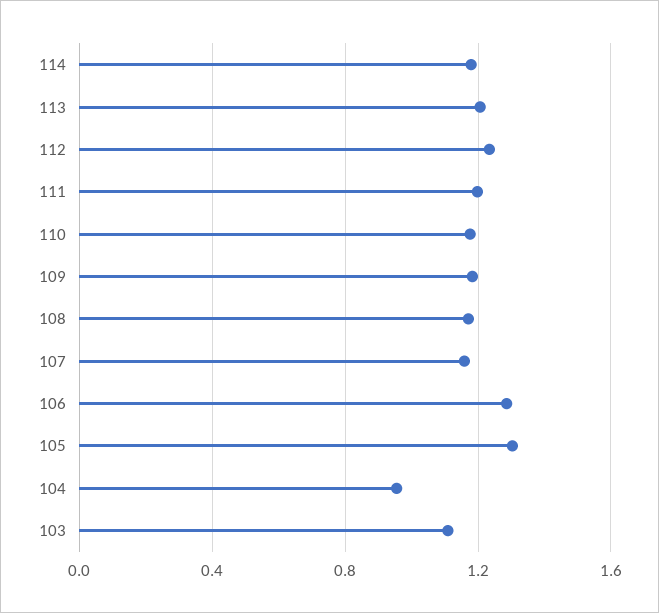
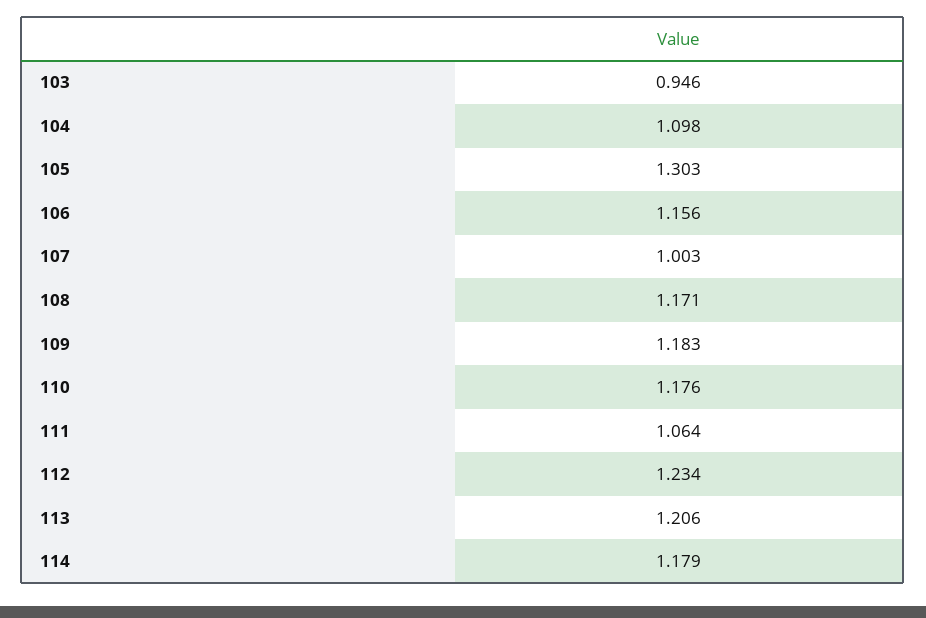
  {
    "114": 1.179,
    "113": 1.206,
    "112": 1.234,
-   "111": 1.2,
+   "111": 1.064,
    "110": 1.176,
    "109": 1.183,
    "108": 1.171,
-   "107": 1.15,
+   "107": 1.003,
-   "106": 1.3,
+   "106": 1.156,
    "105": 1.303,
-   "104": 0.95,
+   "104": 1.098,
-   "103": 1.1
+   "103": 0.946
  }

